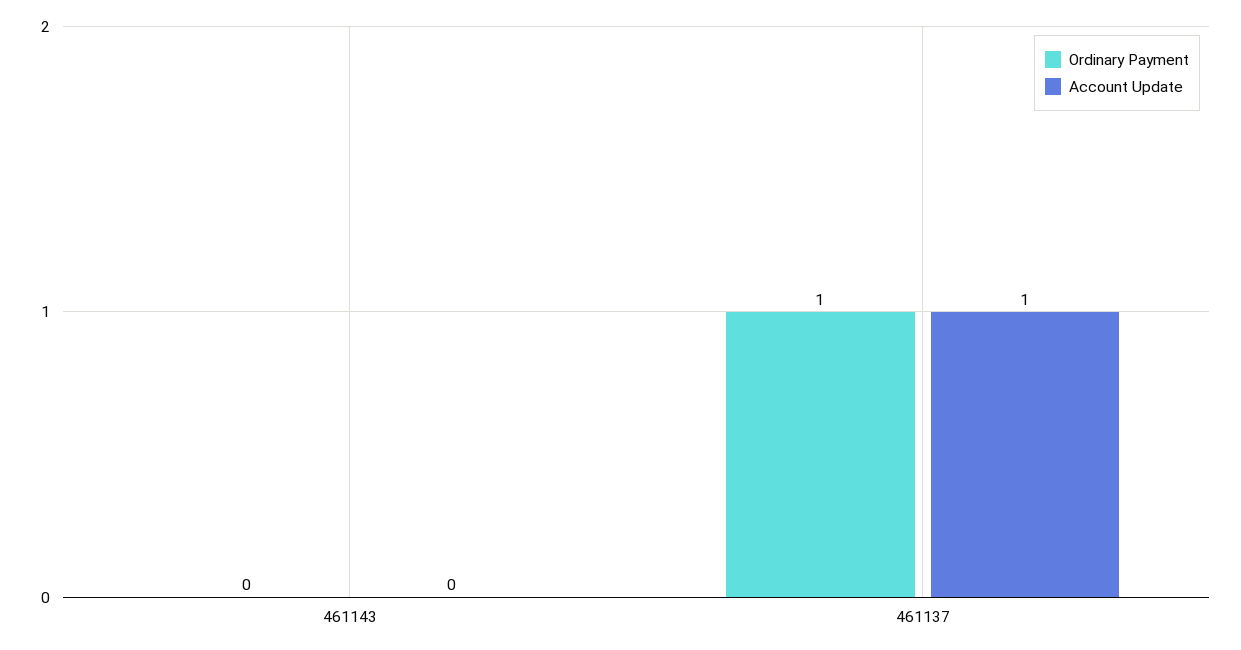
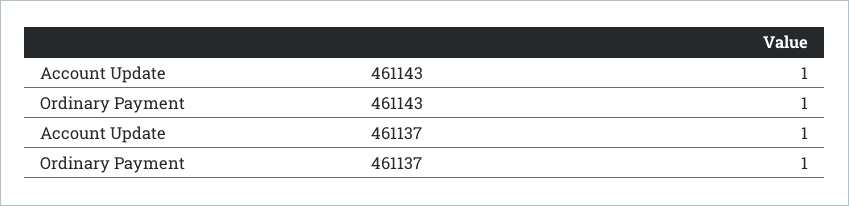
  {
    "Ordinary Payment": {
-     "461143": 0,
+     "461143": 1,
      "461137": 1
    },
    "Account Update": {
-     "461143": 0,
+     "461143": 1,
      "461137": 1
    }
  }

